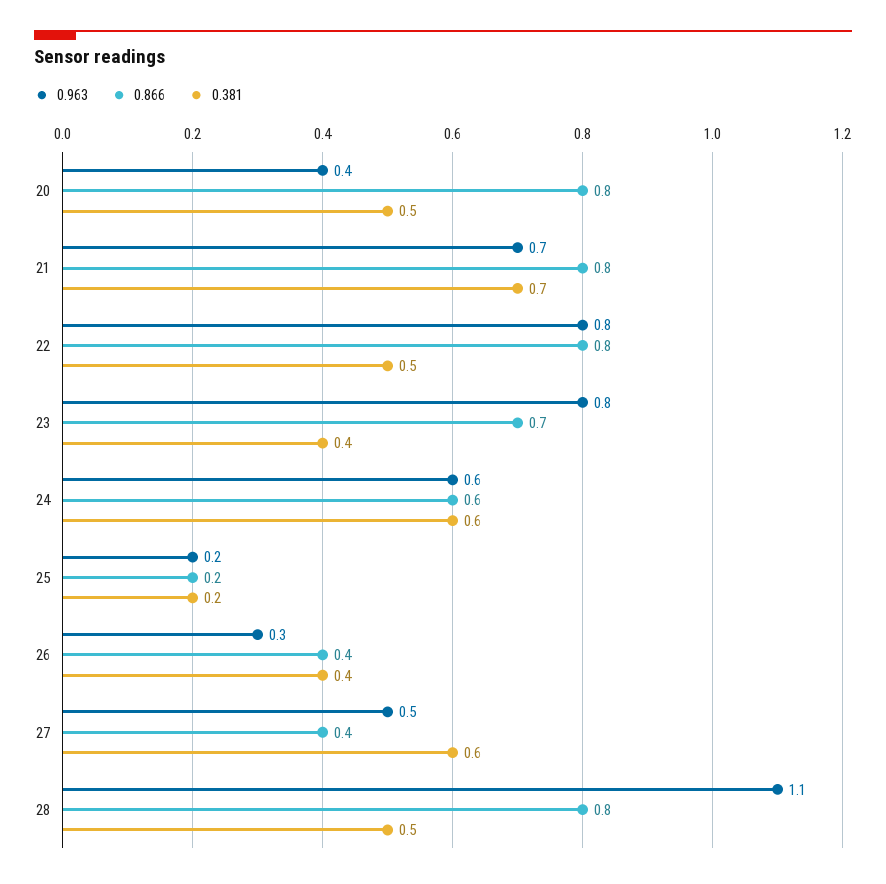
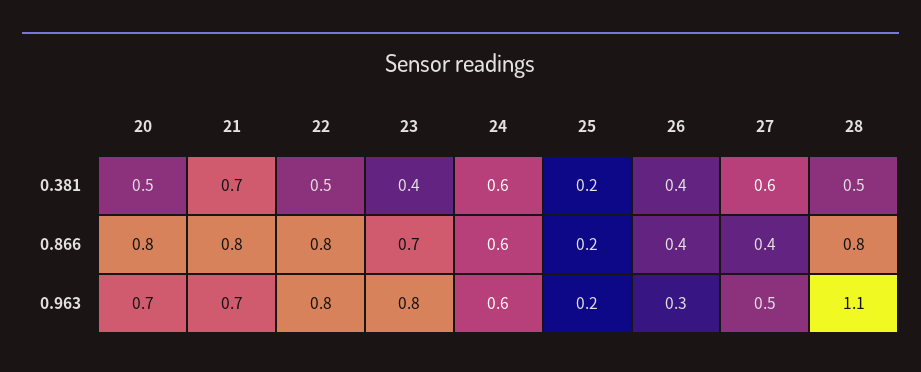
  {
    "0.963": {
-     "20": 0.4,
+     "20": 0.7,
      "21": 0.7,
      "22": 0.8,
      "23": 0.8,
      "24": 0.6,
      "25": 0.2,
      "26": 0.3,
      "27": 0.5,
      "28": 1.1
    },
    "0.866": {
      "20": 0.8,
      "21": 0.8,
      "22": 0.8,
      "23": 0.7,
      "24": 0.6,
      "25": 0.2,
      "26": 0.4,
      "27": 0.4,
      "28": 0.8
    },
    "0.381": {
      "20": 0.5,
      "21": 0.7,
      "22": 0.5,
      "23": 0.4,
      "24": 0.6,
      "25": 0.2,
      "26": 0.4,
      "27": 0.6,
      "28": 0.5
    }
  }

